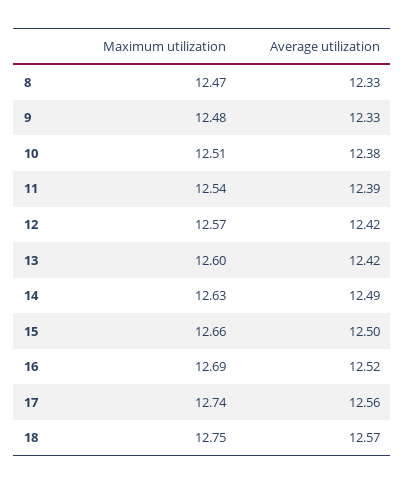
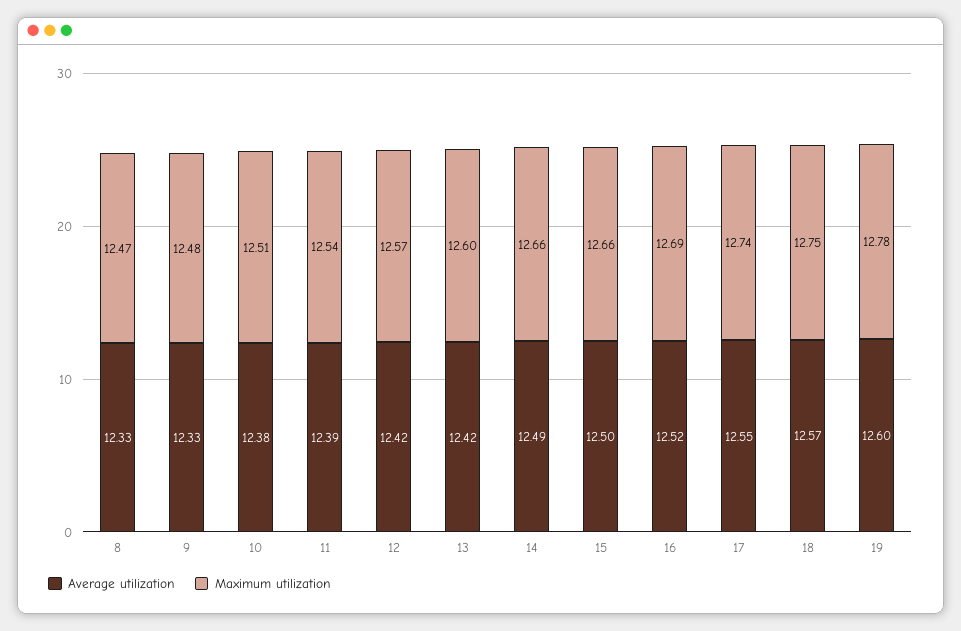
  {
    "Maximum utilization": {
      "8": 12.47,
      "9": 12.48,
      "10": 12.51,
      "11": 12.54,
      "12": 12.57,
      "13": 12.6,
-     "14": 12.63,
+     "14": 12.66,
      "15": 12.66,
      "16": 12.69,
      "17": 12.74,
-     "18": 12.75
+     "18": 12.75,
+     "19": 12.78
    },
    "Average utilization": {
      "8": 12.33,
      "9": 12.33,
      "10": 12.38,
      "11": 12.39,
      "12": 12.42,
      "13": 12.42,
      "14": 12.49,
      "15": 12.5,
      "16": 12.52,
-     "17": 12.56,
+     "17": 12.55,
-     "18": 12.57
+     "18": 12.57,
+     "19": 12.6
    }
  }

